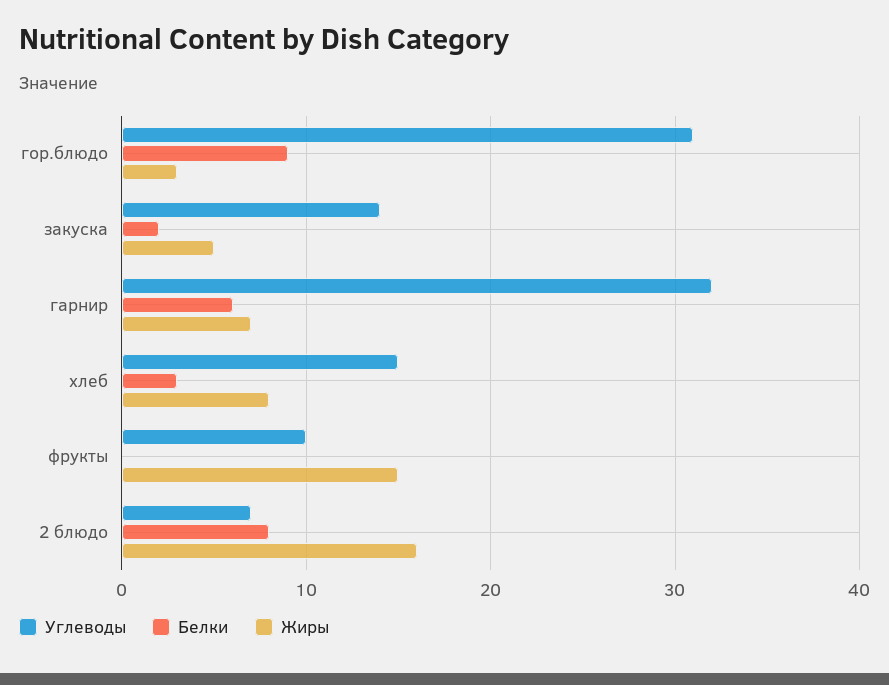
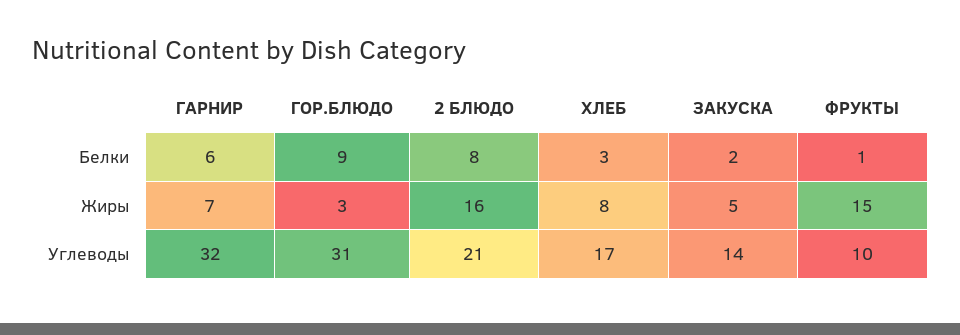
  {
    "Углеводы": {
      "гор.блюдо": 31,
      "закуска": 14,
      "гарнир": 32,
-     "хлеб": 15,
+     "хлеб": 17,
      "фрукты": 10,
-     "2 блюдо": 7
+     "2 блюдо": 21
    },
    "Белки": {
      "гор.блюдо": 9,
      "закуска": 2,
      "гарнир": 6,
      "хлеб": 3,
-     "фрукты": 0,
+     "фрукты": 1,
      "2 блюдо": 8
    },
    "Жиры": {
      "гор.блюдо": 3,
      "закуска": 5,
      "гарнир": 7,
      "хлеб": 8,
      "фрукты": 15,
      "2 блюдо": 16
    }
  }

